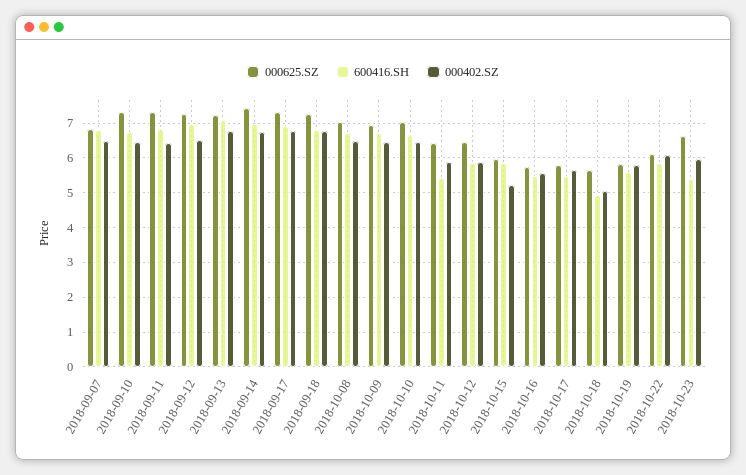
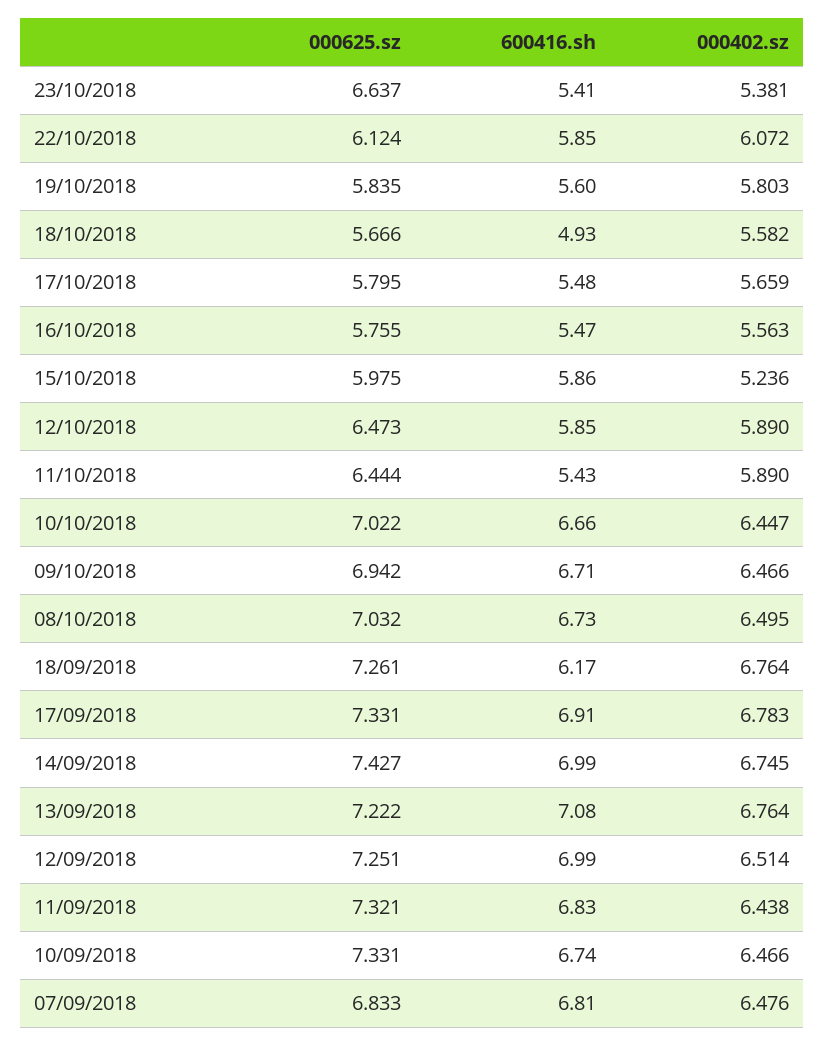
  {
    "000625.SZ": {
      "2018-09-07": 6.833,
      "2018-09-10": 7.331,
      "2018-09-11": 7.321,
      "2018-09-12": 7.251,
      "2018-09-13": 7.222,
      "2018-09-14": 7.427,
      "2018-09-17": 7.331,
      "2018-09-18": 7.261,
      "2018-10-08": 7.032,
      "2018-10-09": 6.942,
      "2018-10-10": 7.022,
      "2018-10-11": 6.444,
      "2018-10-12": 6.473,
      "2018-10-15": 5.975,
      "2018-10-16": 5.755,
      "2018-10-17": 5.795,
      "2018-10-18": 5.666,
      "2018-10-19": 5.835,
      "2018-10-22": 6.124,
      "2018-10-23": 6.637
    },
    "600416.SH": {
      "2018-09-07": 6.81,
      "2018-09-10": 6.74,
      "2018-09-11": 6.83,
      "2018-09-12": 6.99,
      "2018-09-13": 7.08,
      "2018-09-14": 6.99,
      "2018-09-17": 6.91,
-     "2018-09-18": 6.8,
+     "2018-09-18": 6.17,
      "2018-10-08": 6.73,
      "2018-10-09": 6.71,
      "2018-10-10": 6.66,
      "2018-10-11": 5.43,
      "2018-10-12": 5.85,
      "2018-10-15": 5.86,
      "2018-10-16": 5.47,
      "2018-10-17": 5.48,
      "2018-10-18": 4.93,
      "2018-10-19": 5.6,
      "2018-10-22": 5.85,
      "2018-10-23": 5.41
    },
    "000402.SZ": {
      "2018-09-07": 6.476,
      "2018-09-10": 6.466,
      "2018-09-11": 6.438,
      "2018-09-12": 6.514,
      "2018-09-13": 6.764,
      "2018-09-14": 6.745,
      "2018-09-17": 6.783,
      "2018-09-18": 6.764,
      "2018-10-08": 6.495,
      "2018-10-09": 6.466,
      "2018-10-10": 6.447,
      "2018-10-11": 5.89,
      "2018-10-12": 5.89,
      "2018-10-15": 5.236,
      "2018-10-16": 5.563,
      "2018-10-17": 5.659,
-     "2018-10-18": 5,
+     "2018-10-18": 5.582,
      "2018-10-19": 5.803,
      "2018-10-22": 6.072,
-     "2018-10-23": 6
+     "2018-10-23": 5.381
    }
  }

